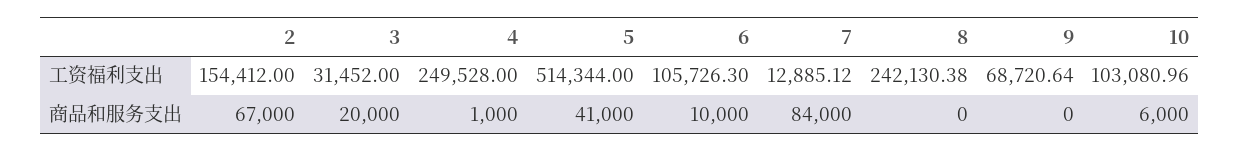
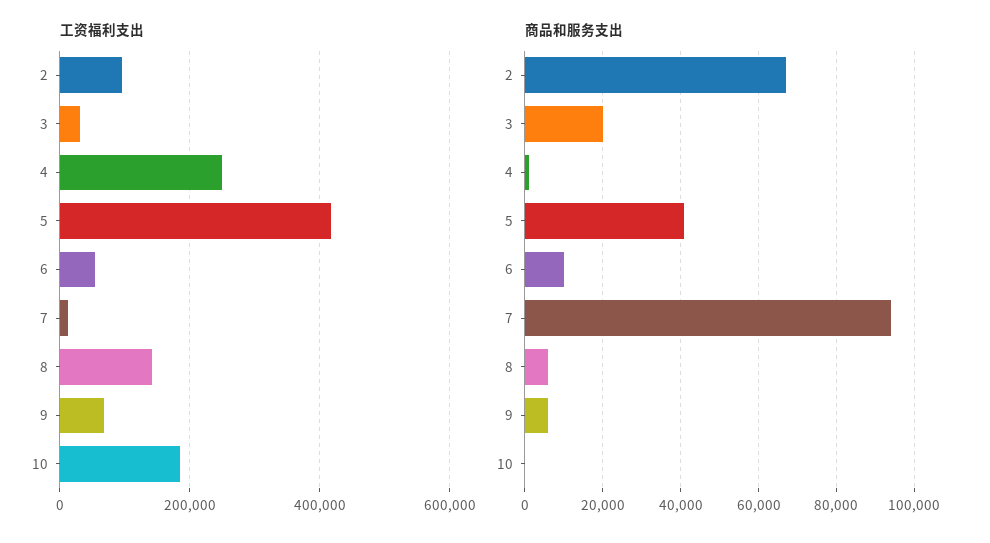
  {
    "工资福利支出": {
-     "2": 154412,
+     "2": 100000,
      "3": 31452,
      "4": 249528,
-     "5": 514344,
+     "5": 420000,
-     "6": 105726.3,
+     "6": 60000,
      "7": 12885.12,
-     "8": 242130.38,
+     "8": 140000,
      "9": 68720.64,
-     "10": 103080.96
+     "10": 180000
    },
    "商品和服务支出": {
      "2": 67000,
      "3": 20000,
      "4": 1000,
      "5": 41000,
      "6": 10000,
-     "7": 84000,
+     "7": 94000,
-     "8": 0,
+     "8": 6000,
-     "9": 0,
+     "9": 6000,
-     "10": 6000
+     "10": 0
    }
  }

